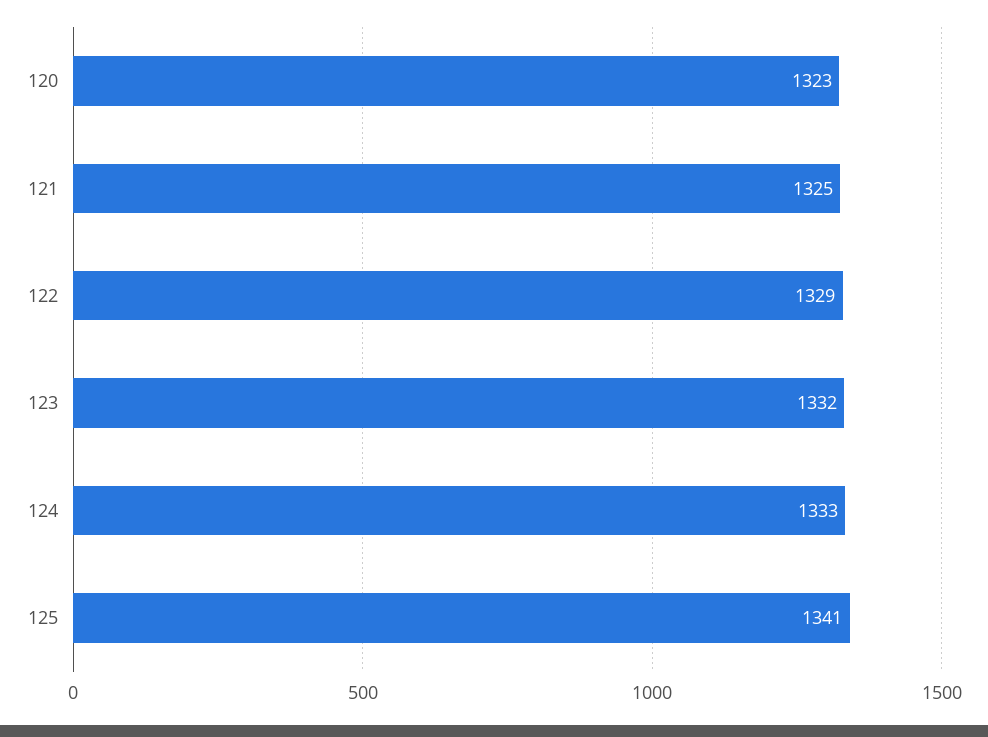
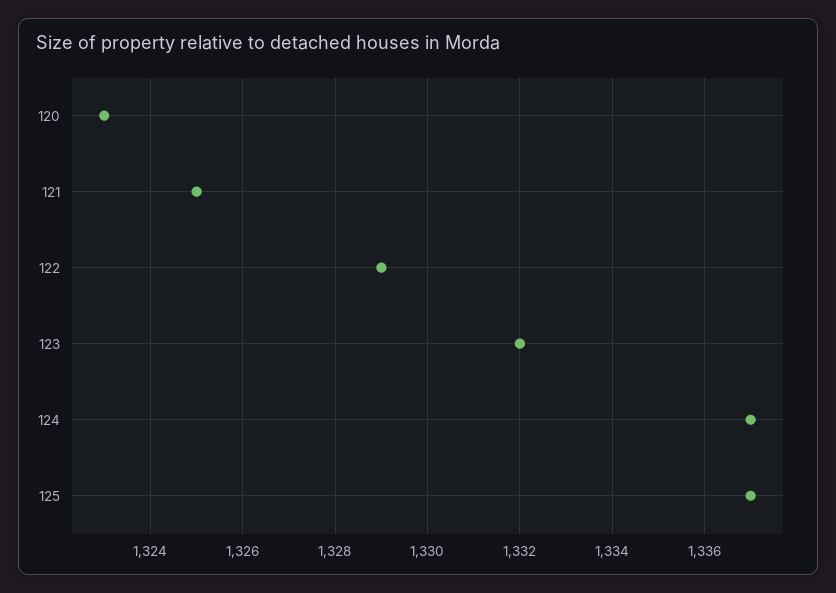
  {
    "120": 1323,
    "121": 1325,
    "122": 1329,
    "123": 1332,
-   "124": 1333,
+   "124": 1337,
-   "125": 1341
+   "125": 1337
  }

